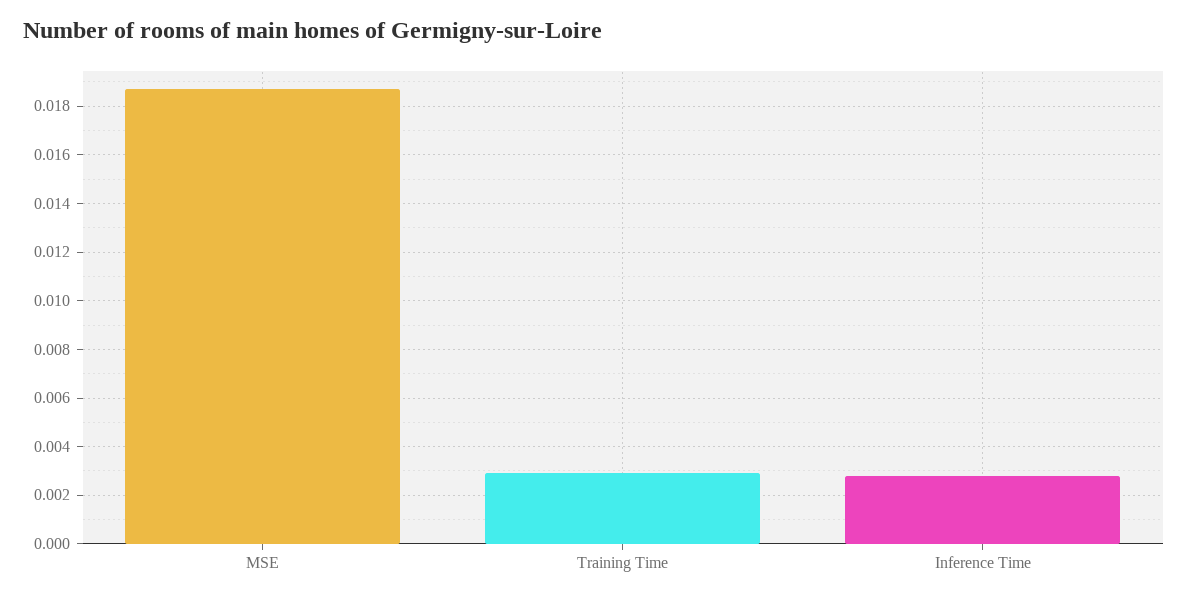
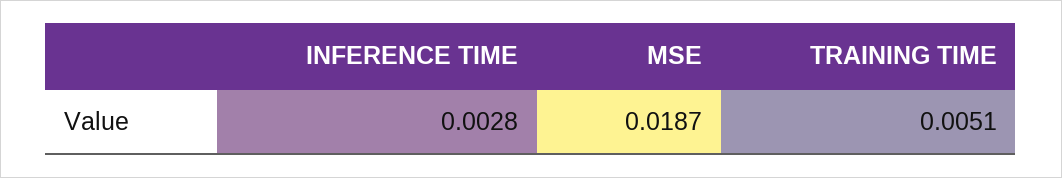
  {
    "MSE": 0.0187,
-   "Training Time": 0.003,
+   "Training Time": 0.0051,
    "Inference Time": 0.0028
  }

